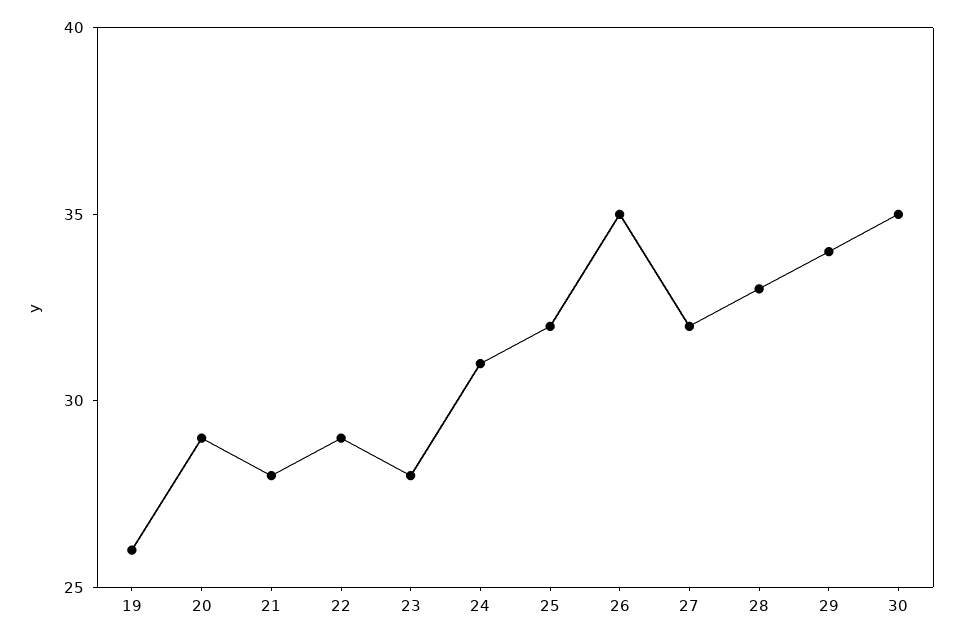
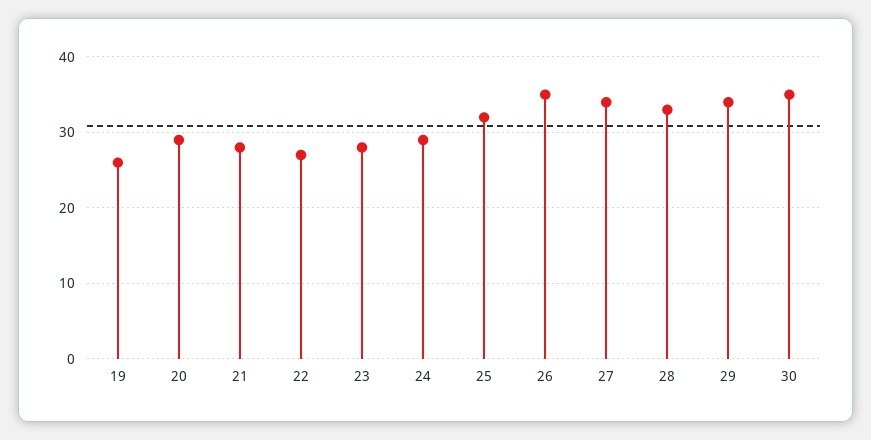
  {
    "19": 26,
    "20": 29,
    "21": 28,
-   "22": 29,
+   "22": 27,
    "23": 28,
-   "24": 31,
+   "24": 29,
    "25": 32,
    "26": 35,
-   "27": 32,
+   "27": 34,
    "28": 33,
    "29": 34,
    "30": 35
  }

